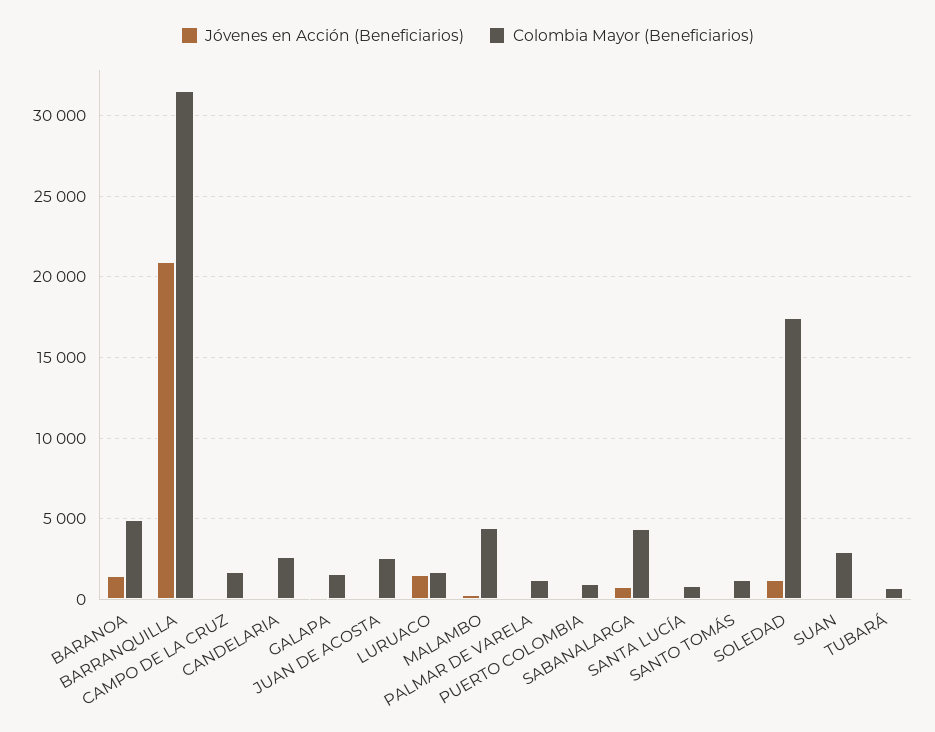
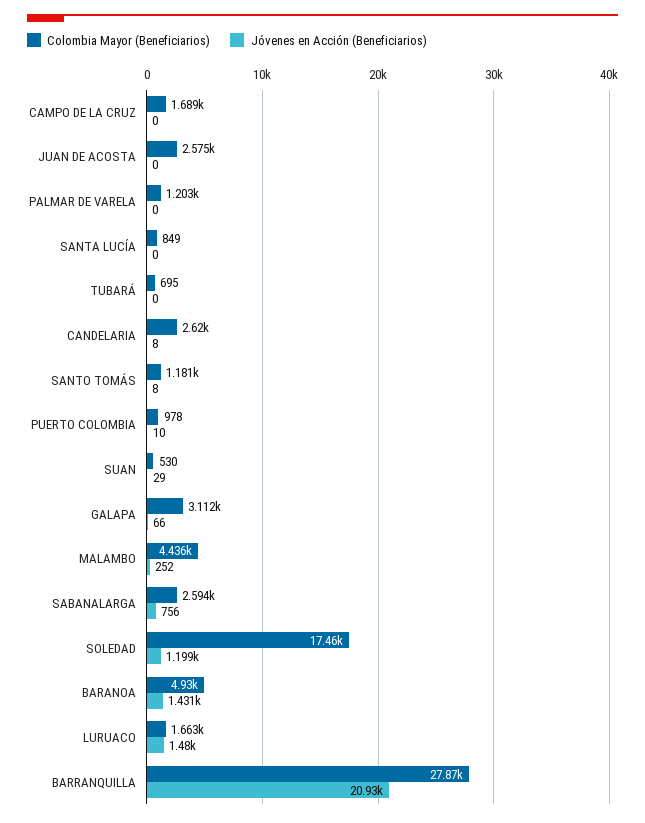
  {
    "Jóvenes en Acción (Beneficiarios)": {
      "BARANOA": 1431,
      "BARRANQUILLA": 20930,
      "CAMPO DE LA CRUZ": 0,
      "CANDELARIA": 8,
      "GALAPA": 66,
      "JUAN DE ACOSTA": 0,
      "LURUACO": 1480,
      "MALAMBO": 252,
      "PALMAR DE VARELA": 0,
      "PUERTO COLOMBIA": 10,
      "SABANALARGA": 756,
      "SANTA LUCÍA": 0,
      "SANTO TOMÁS": 8,
      "SOLEDAD": 1199,
      "SUAN": 29,
      "TUBARÁ": 0
    },
    "Colombia Mayor (Beneficiarios)": {
      "BARANOA": 4930,
-     "BARRANQUILLA": 31500,
+     "BARRANQUILLA": 27870,
      "CAMPO DE LA CRUZ": 1689,
      "CANDELARIA": 2620,
-     "GALAPA": 1500,
+     "GALAPA": 3112,
      "JUAN DE ACOSTA": 2575,
      "LURUACO": 1663,
      "MALAMBO": 4436,
      "PALMAR DE VARELA": 1203,
      "PUERTO COLOMBIA": 978,
-     "SABANALARGA": 4500,
+     "SABANALARGA": 2594,
      "SANTA LUCÍA": 849,
      "SANTO TOMÁS": 1181,
      "SOLEDAD": 17460,
-     "SUAN": 3000,
+     "SUAN": 530,
      "TUBARÁ": 695
    }
  }

